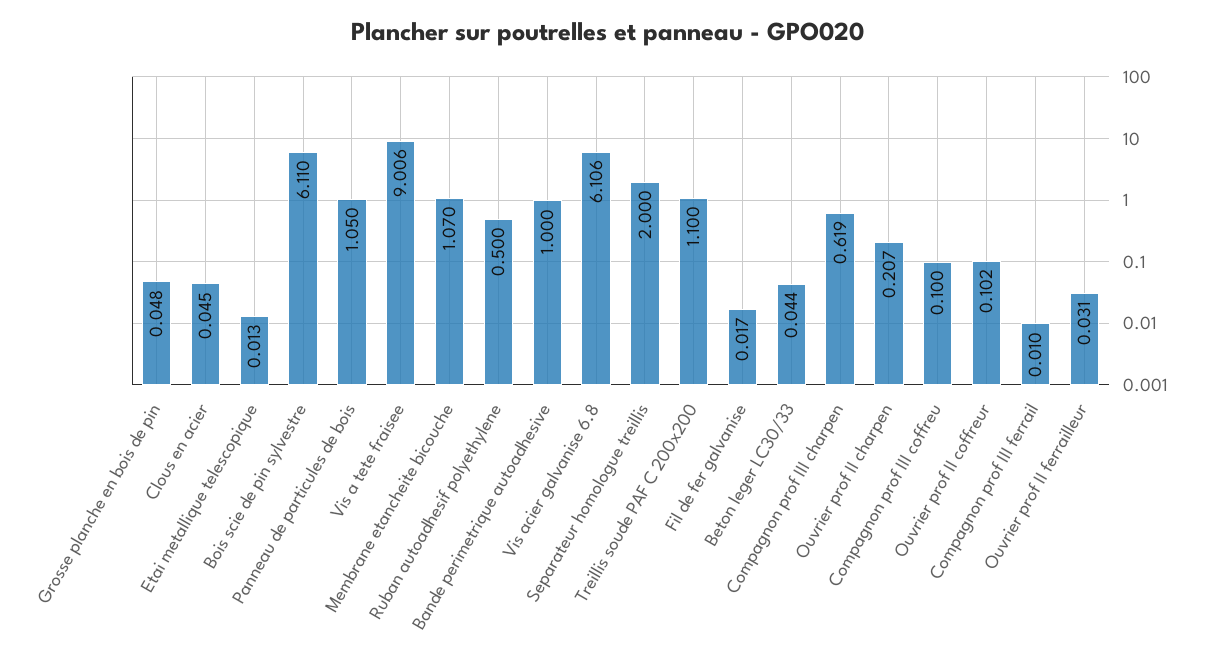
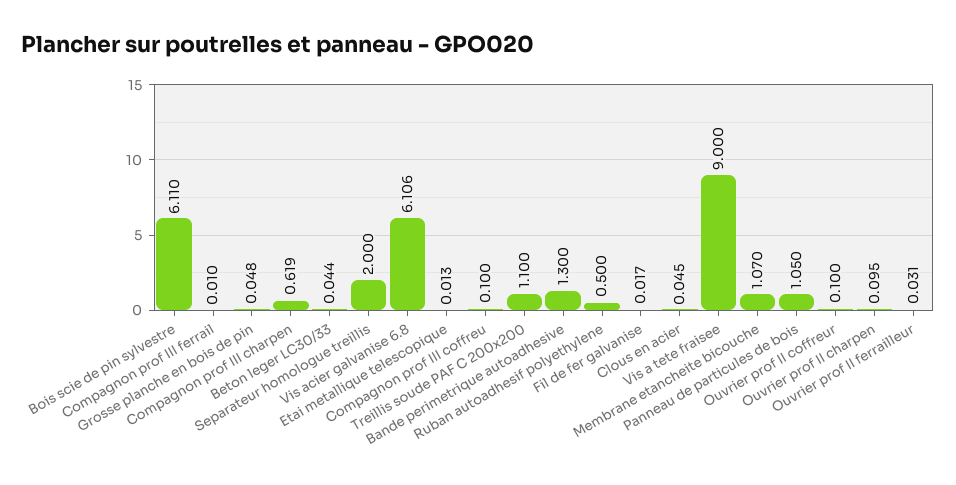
  {
    "Grosse planche en bois de pin": 0.048,
    "Clous en acier": 0.045,
    "Etai metallique telescopique": 0.013,
    "Bois scie de pin sylvestre": 6.11,
    "Panneau de particules de bois": 1.05,
-   "Vis a tete fraisee": 9.006,
+   "Vis a tete fraisee": 9,
    "Membrane etancheite bicouche": 1.07,
    "Ruban autoadhesif polyethylene": 0.5,
-   "Bande perimetrique autoadhesive": 1,
+   "Bande perimetrique autoadhesive": 1.3,
    "Vis acier galvanise 6.8": 6.106,
    "Separateur homologue treillis": 2,
    "Treillis soude PAF C 200x200": 1.1,
    "Fil de fer galvanise": 0.017,
    "Beton leger LC30/33": 0.044,
    "Compagnon prof III charpen": 0.619,
-   "Ouvrier prof II charpen": 0.207,
+   "Ouvrier prof II charpen": 0.095,
    "Compagnon prof III coffreu": 0.1,
-   "Ouvrier prof II coffreur": 0.102,
+   "Ouvrier prof II coffreur": 0.1,
    "Compagnon prof III ferrail": 0.01,
    "Ouvrier prof II ferrailleur": 0.031
  }

